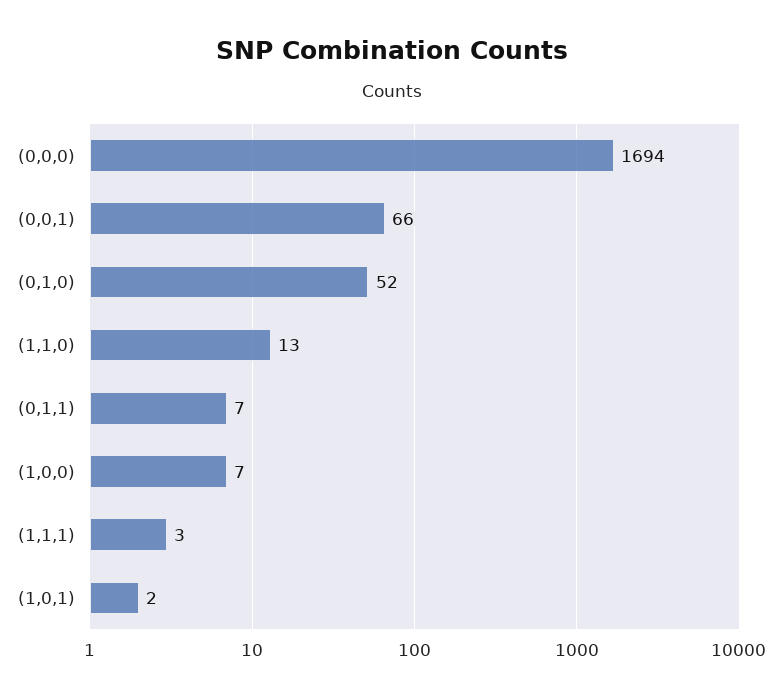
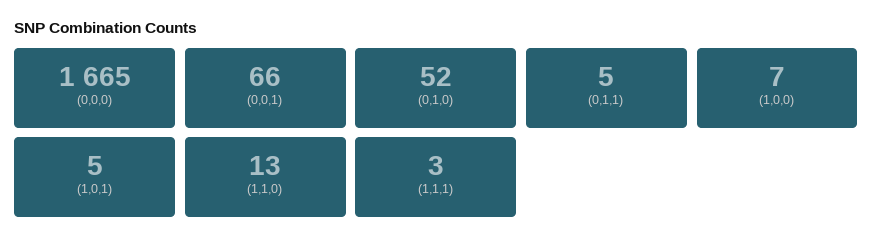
  {
-   "(0,0,0)": 1694,
+   "(0,0,0)": 1665,
    "(0,0,1)": 66,
    "(0,1,0)": 52,
    "(1,1,0)": 13,
-   "(0,1,1)": 7,
+   "(0,1,1)": 5,
    "(1,0,0)": 7,
    "(1,1,1)": 3,
-   "(1,0,1)": 2
+   "(1,0,1)": 5
  }

